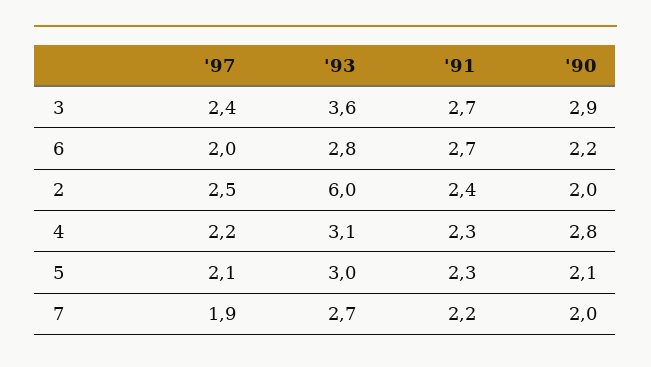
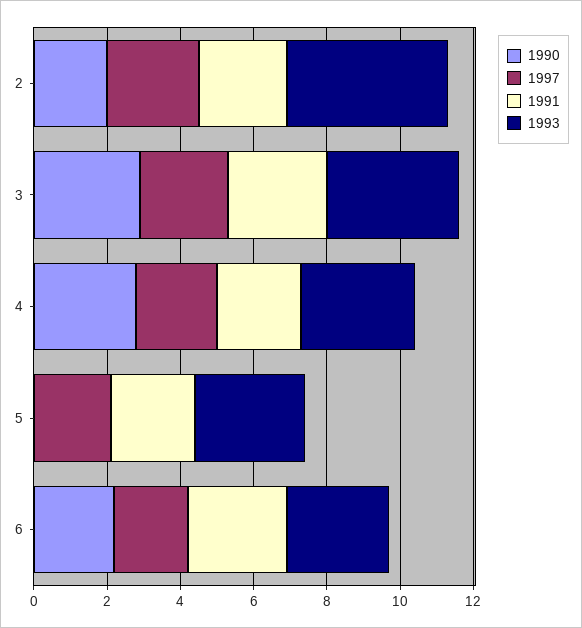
  {
    "'97": {
      "3": 2.4,
      "6": 2,
      "2": 2.5,
      "4": 2.2,
-     "5": 2.1,
+     "5": 2.1
-     "7": 1.9
    },
    "'93": {
      "3": 3.6,
      "6": 2.8,
-     "2": 6,
+     "2": 4.5,
      "4": 3.1,
-     "5": 3,
+     "5": 3
-     "7": 2.7
    },
    "'91": {
      "3": 2.7,
      "6": 2.7,
      "2": 2.4,
      "4": 2.3,
-     "5": 2.3,
+     "5": 2.3
-     "7": 2.2
    },
    "'90": {
      "3": 2.9,
      "6": 2.2,
      "2": 2,
      "4": 2.8,
-     "5": 2.1,
+     "5": 0
-     "7": 2
    }
  }

